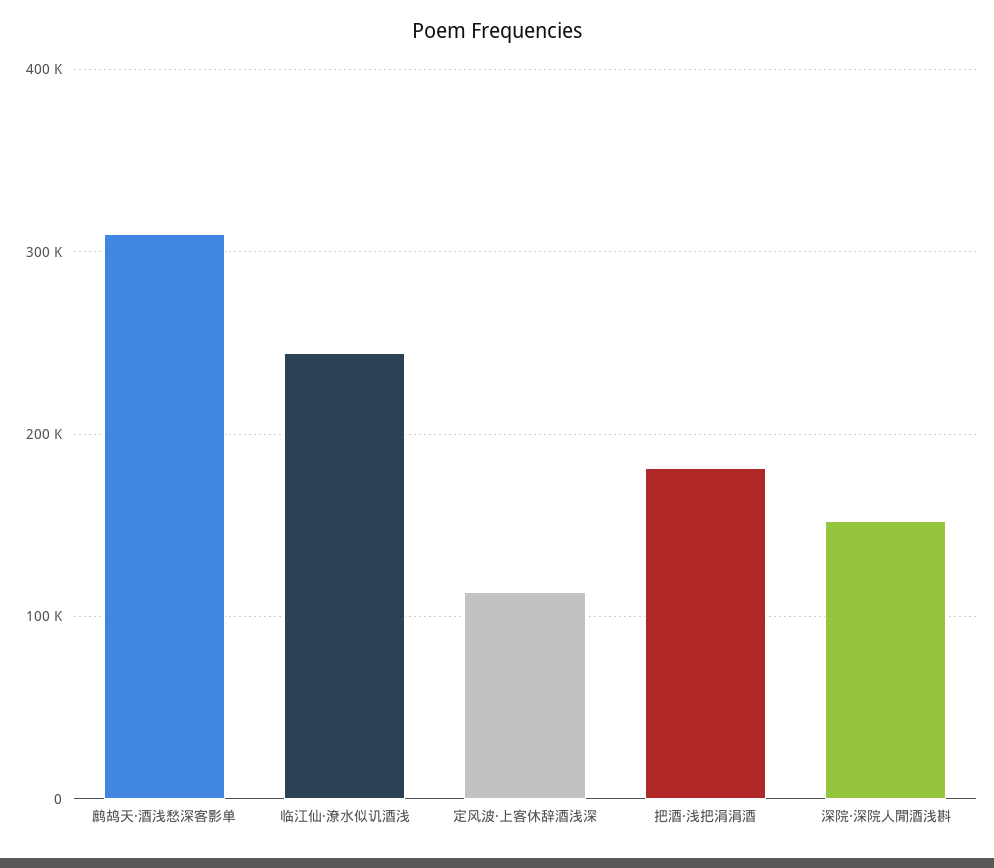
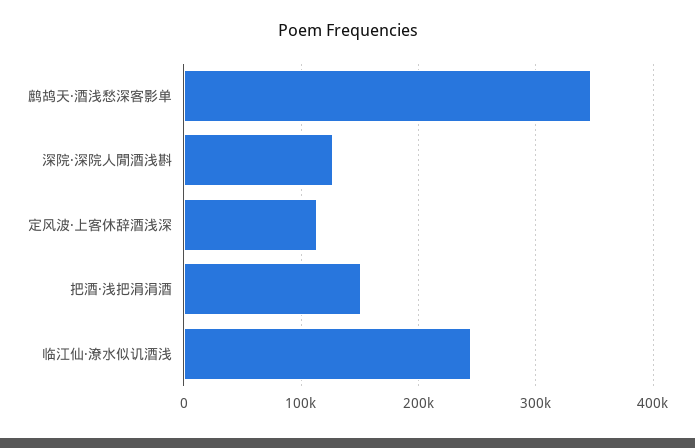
  {
-   "鹧鸪天·酒浅愁深客影单": 310000,
+   "鹧鸪天·酒浅愁深客影单": 350000,
    "临江仙·潦水似讥酒浅": 240000,
    "定风波·上客休辞酒浅深": 110000,
-   "把酒·浅把涓涓酒": 180000,
+   "把酒·浅把涓涓酒": 150000,
-   "深院·深院人閒酒浅斟": 150000
+   "深院·深院人閒酒浅斟": 130000
  }

